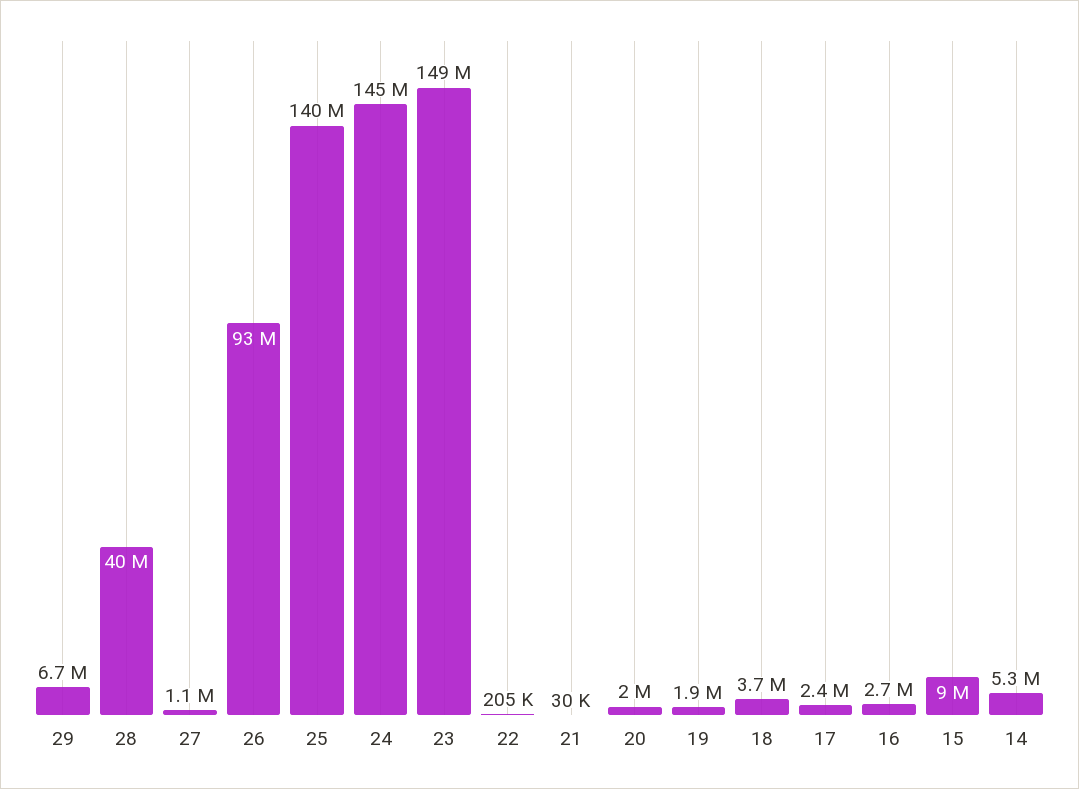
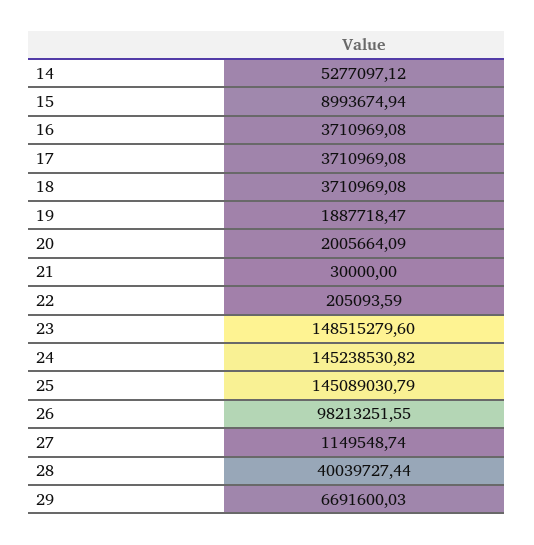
  {
    "29": 6691600.03,
    "28": 40039727.44,
    "27": 1149548.74,
-   "26": 93000000,
+   "26": 98213251.55,
-   "25": 140000000,
+   "25": 145089030.79,
    "24": 145238530.82,
    "23": 148515279.6,
    "22": 205093.59,
    "21": 30000,
    "20": 2005664.09,
    "19": 1887718.47,
    "18": 3710969.08,
-   "17": 2400000,
+   "17": 3710969.08,
-   "16": 2700000,
+   "16": 3710969.08,
    "15": 8993674.94,
    "14": 5277097.12
  }

